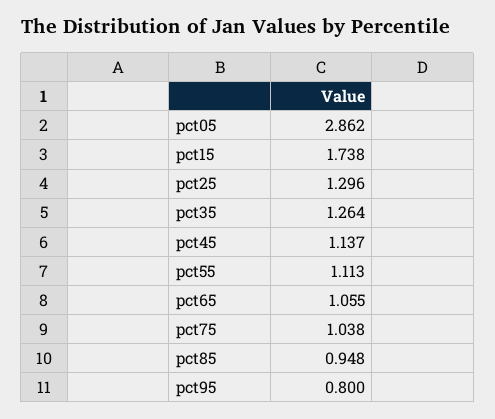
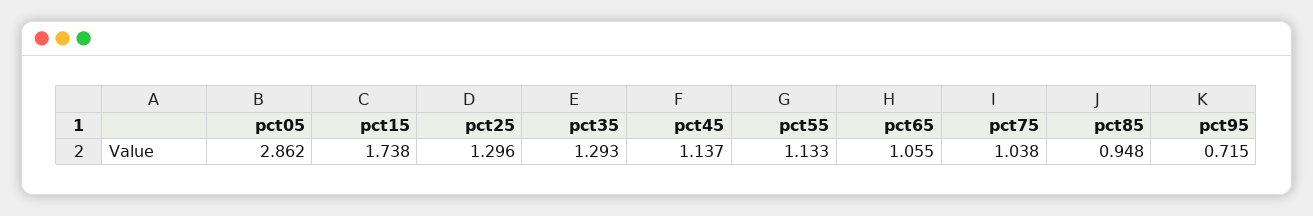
  {
    "pct05": 2.862,
    "pct15": 1.738,
    "pct25": 1.296,
-   "pct35": 1.264,
+   "pct35": 1.293,
    "pct45": 1.137,
-   "pct55": 1.113,
+   "pct55": 1.133,
    "pct65": 1.055,
    "pct75": 1.038,
    "pct85": 0.948,
-   "pct95": 0.8
+   "pct95": 0.715
  }

